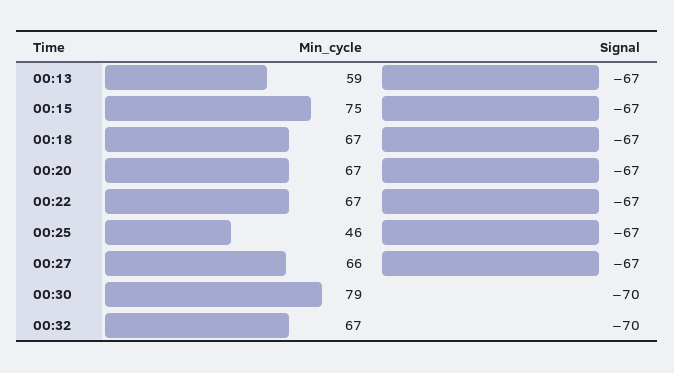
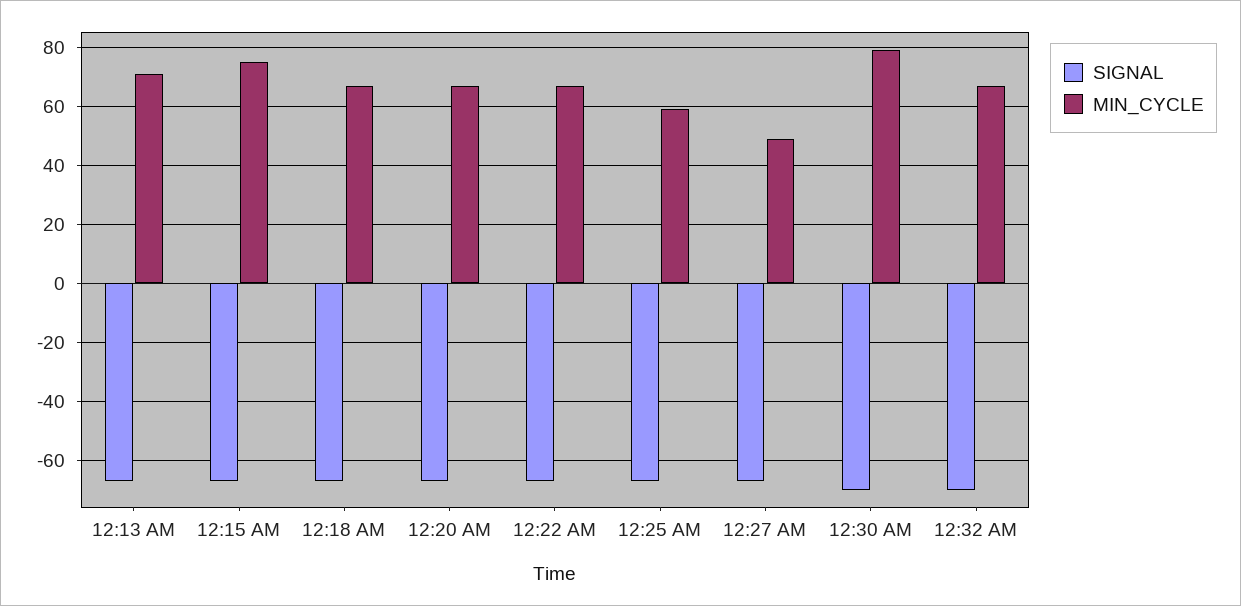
  {
    "Min_cycle": {
-     "00:13": 59,
+     "00:13": 70,
      "00:15": 75,
      "00:18": 67,
      "00:20": 67,
      "00:22": 67,
-     "00:25": 46,
+     "00:25": 60,
-     "00:27": 66,
+     "00:27": 50,
      "00:30": 79,
      "00:32": 67
    },
    "Signal": {
      "00:13": -67,
      "00:15": -67,
      "00:18": -67,
      "00:20": -67,
      "00:22": -67,
      "00:25": -67,
      "00:27": -67,
      "00:30": -70,
      "00:32": -70
    }
  }

